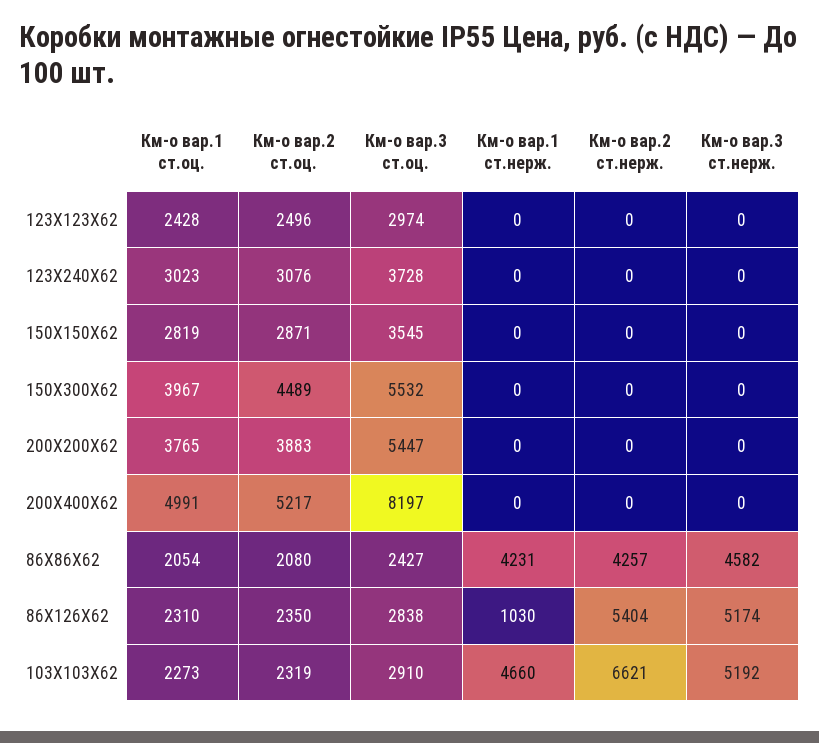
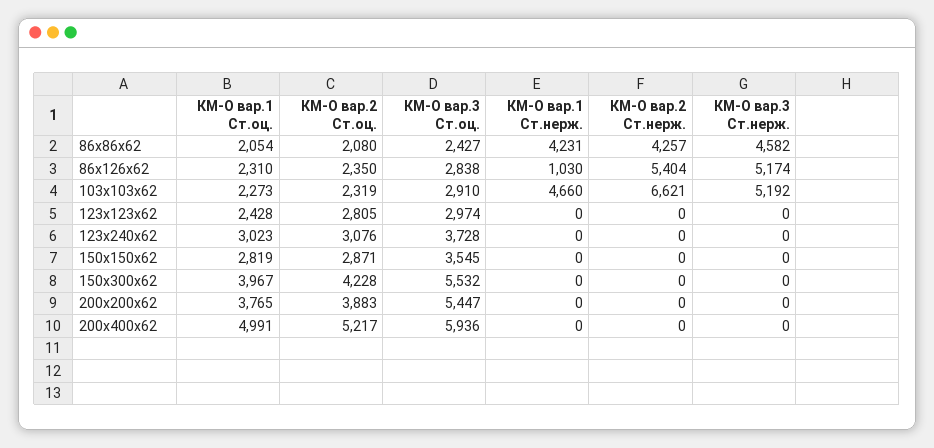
  {
    "Км-о вар.1 ст.оц.": {
      "123Х123Х62": 2428,
      "123Х240Х62": 3023,
      "150Х150Х62": 2819,
      "150Х300Х62": 3967,
      "200Х200Х62": 3765,
      "200Х400Х62": 4991,
      "86Х86Х62": 2054,
      "86Х126Х62": 2310,
      "103Х103Х62": 2273
    },
    "Км-о вар.2 ст.оц.": {
-     "123Х123Х62": 2496,
+     "123Х123Х62": 2805,
      "123Х240Х62": 3076,
      "150Х150Х62": 2871,
-     "150Х300Х62": 4489,
+     "150Х300Х62": 4228,
      "200Х200Х62": 3883,
      "200Х400Х62": 5217,
      "86Х86Х62": 2080,
      "86Х126Х62": 2350,
      "103Х103Х62": 2319
    },
    "Км-о вар.3 ст.оц.": {
      "123Х123Х62": 2974,
      "123Х240Х62": 3728,
      "150Х150Х62": 3545,
      "150Х300Х62": 5532,
      "200Х200Х62": 5447,
-     "200Х400Х62": 8197,
+     "200Х400Х62": 5936,
      "86Х86Х62": 2427,
      "86Х126Х62": 2838,
      "103Х103Х62": 2910
    },
    "Км-о вар.1 ст.нерж.": {
      "123Х123Х62": 0,
      "123Х240Х62": 0,
      "150Х150Х62": 0,
      "150Х300Х62": 0,
      "200Х200Х62": 0,
      "200Х400Х62": 0,
      "86Х86Х62": 4231,
      "86Х126Х62": 1030,
      "103Х103Х62": 4660
    },
    "Км-о вар.2 ст.нерж.": {
      "123Х123Х62": 0,
      "123Х240Х62": 0,
      "150Х150Х62": 0,
      "150Х300Х62": 0,
      "200Х200Х62": 0,
      "200Х400Х62": 0,
      "86Х86Х62": 4257,
      "86Х126Х62": 5404,
      "103Х103Х62": 6621
    },
    "Км-о вар.3 ст.нерж.": {
      "123Х123Х62": 0,
      "123Х240Х62": 0,
      "150Х150Х62": 0,
      "150Х300Х62": 0,
      "200Х200Х62": 0,
      "200Х400Х62": 0,
      "86Х86Х62": 4582,
      "86Х126Х62": 5174,
      "103Х103Х62": 5192
    }
  }

